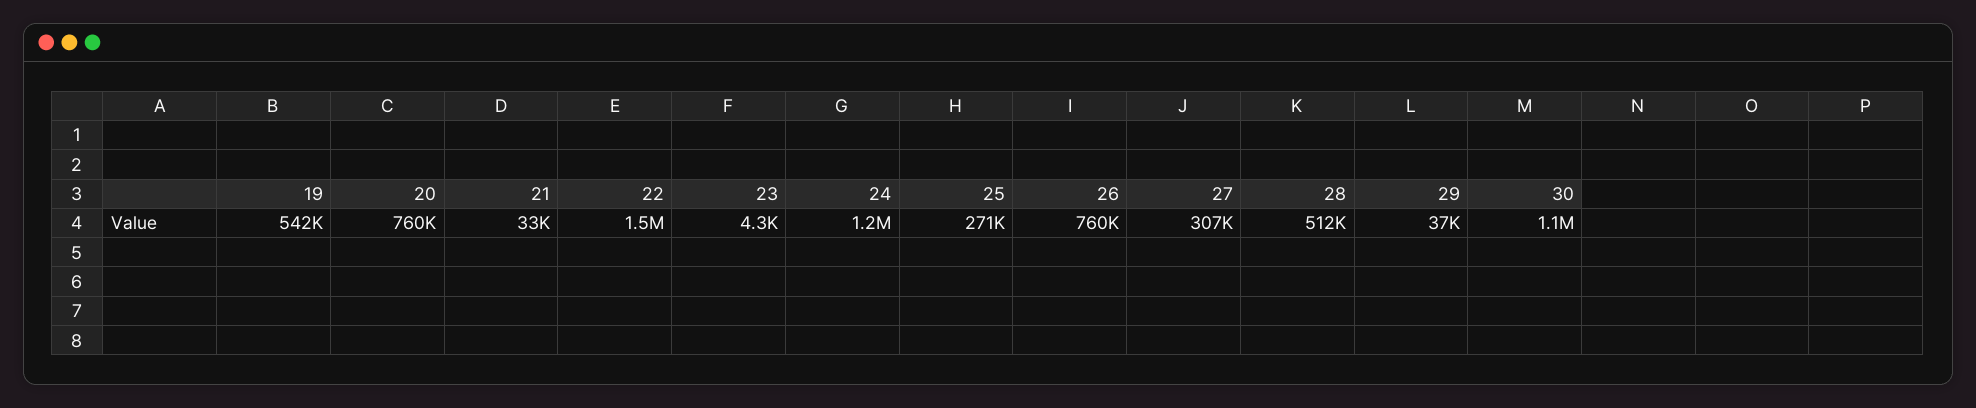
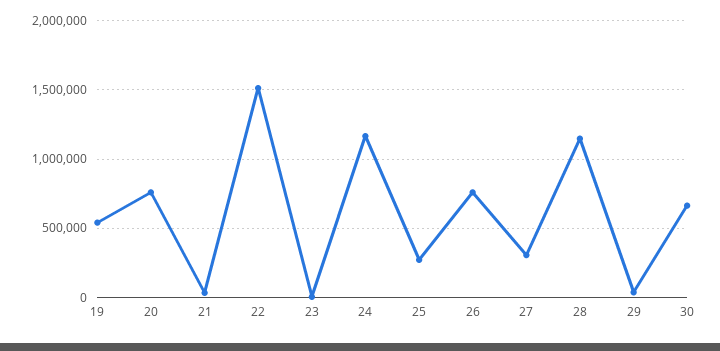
  {
    "19": 542000,
    "20": 760000,
    "21": 33000,
    "22": 1500000,
    "23": 4300,
    "24": 1200000,
    "25": 271000,
    "26": 760000,
    "27": 307000,
-   "28": 512000,
+   "28": 1150000,
    "29": 37000,
-   "30": 1100000
+   "30": 650000
  }

